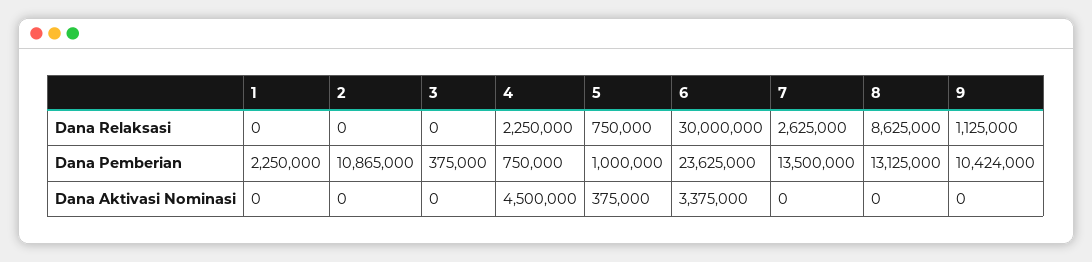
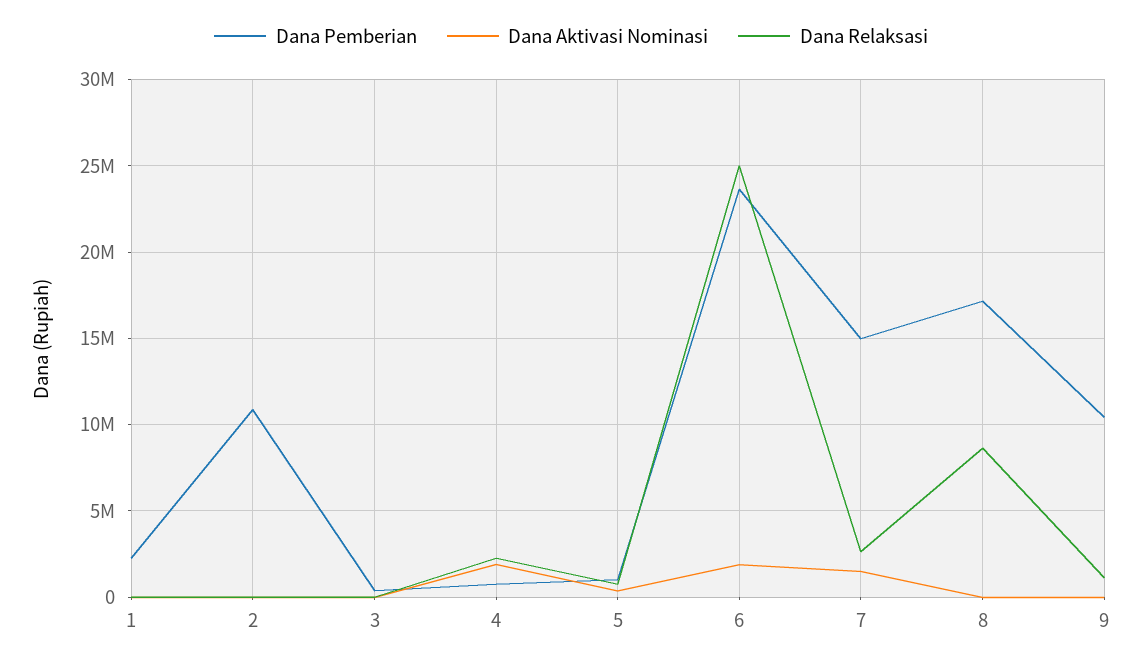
  {
    "Dana Relaksasi": {
      "1": 0,
      "2": 0,
      "3": 0,
      "4": 2250000,
      "5": 750000,
-     "6": 30000000,
+     "6": 25000000,
      "7": 2625000,
      "8": 8625000,
      "9": 1125000
    },
    "Dana Pemberian": {
      "1": 2250000,
      "2": 10865000,
      "3": 375000,
      "4": 750000,
      "5": 1000000,
      "6": 23625000,
-     "7": 13500000,
+     "7": 15000000,
-     "8": 13125000,
+     "8": 17000000,
      "9": 10424000
    },
    "Dana Aktivasi Nominasi": {
      "1": 0,
      "2": 0,
      "3": 0,
-     "4": 4500000,
+     "4": 2000000,
      "5": 375000,
-     "6": 3375000,
+     "6": 2000000,
-     "7": 0,
+     "7": 1500000,
      "8": 0,
      "9": 0
    }
  }

